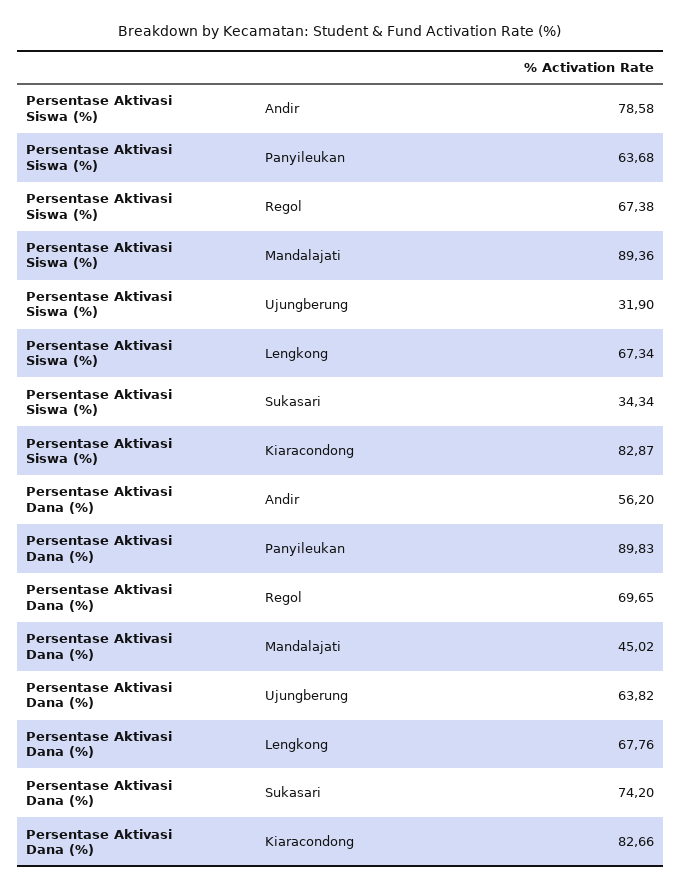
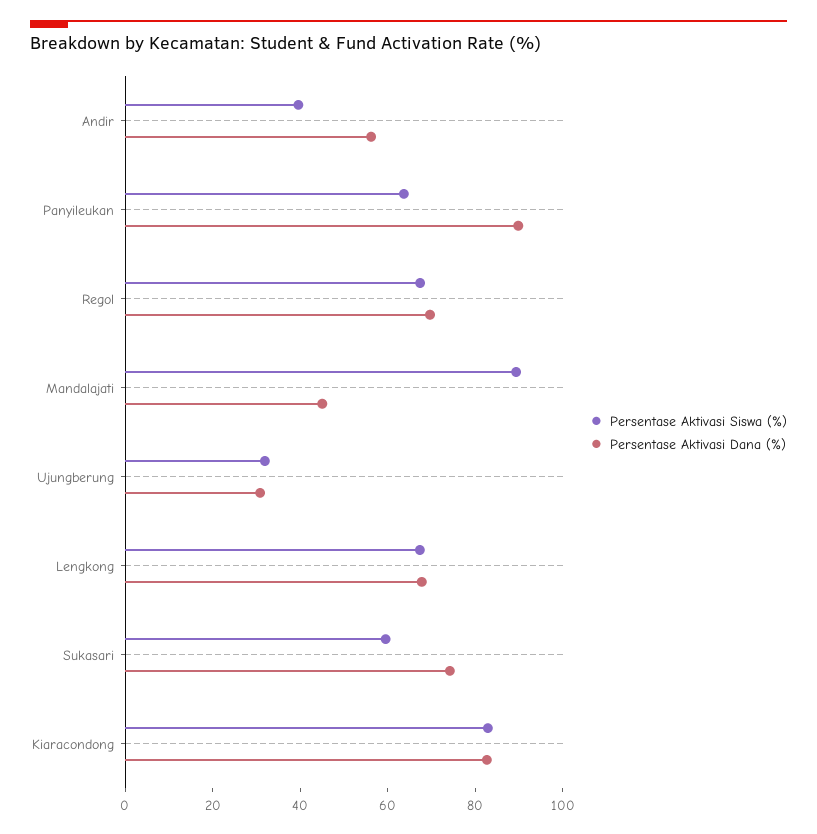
  {
    "Persentase Aktivasi Siswa (%)": {
-     "Andir": 78.58,
+     "Andir": 40,
      "Panyileukan": 63.68,
      "Regol": 67.38,
      "Mandalajati": 89.36,
      "Ujungberung": 31.9,
      "Lengkong": 67.34,
-     "Sukasari": 34.34,
+     "Sukasari": 60,
      "Kiaracondong": 82.87
    },
    "Persentase Aktivasi Dana (%)": {
      "Andir": 56.2,
      "Panyileukan": 89.83,
      "Regol": 69.65,
      "Mandalajati": 45.02,
-     "Ujungberung": 63.82,
+     "Ujungberung": 30,
      "Lengkong": 67.76,
      "Sukasari": 74.2,
      "Kiaracondong": 82.66
    }
  }

